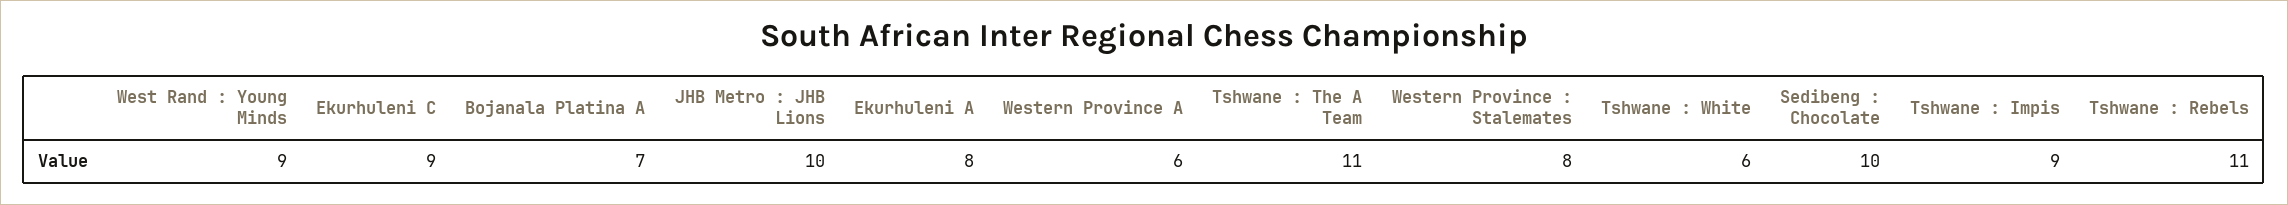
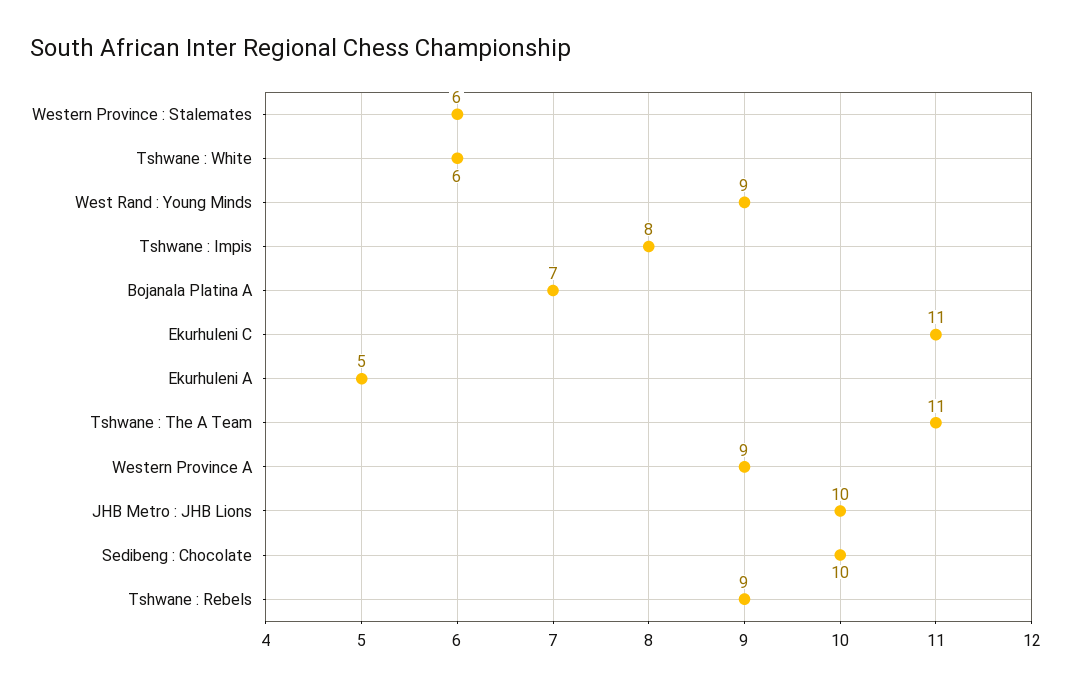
  {
    "West Rand : Young Minds": 9,
-   "Ekurhuleni C": 9,
+   "Ekurhuleni C": 11,
    "Bojanala Platina A": 7,
    "JHB Metro : JHB Lions": 10,
-   "Ekurhuleni A": 8,
+   "Ekurhuleni A": 5,
-   "Western Province A": 6,
+   "Western Province A": 9,
    "Tshwane : The A Team": 11,
-   "Western Province : Stalemates": 8,
+   "Western Province : Stalemates": 6,
    "Tshwane : White": 6,
    "Sedibeng : Chocolate": 10,
-   "Tshwane : Impis": 9,
+   "Tshwane : Impis": 8,
-   "Tshwane : Rebels": 11
+   "Tshwane : Rebels": 9
  }

